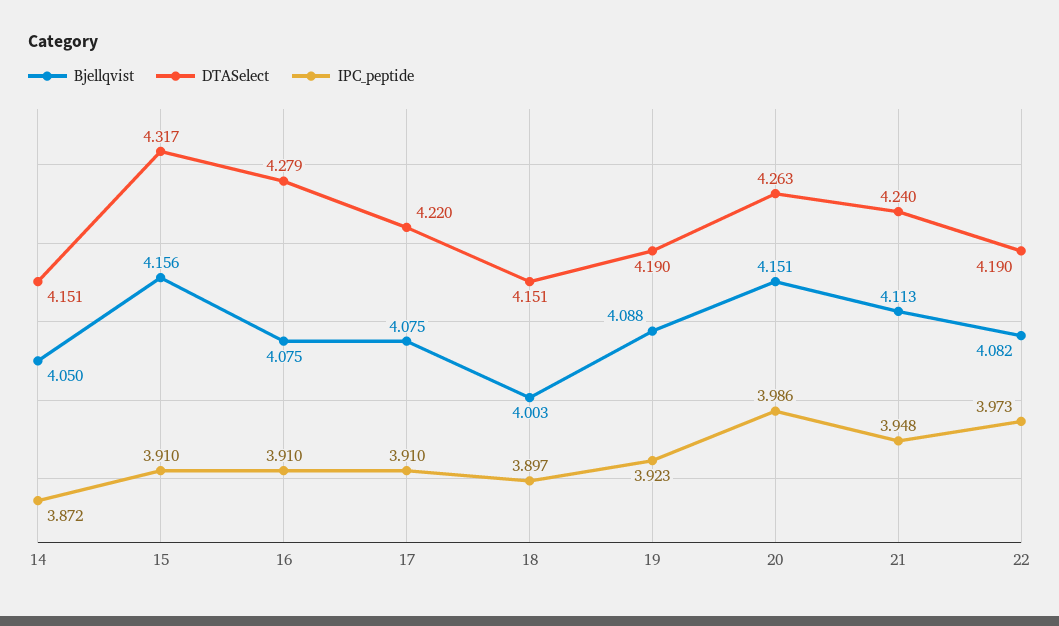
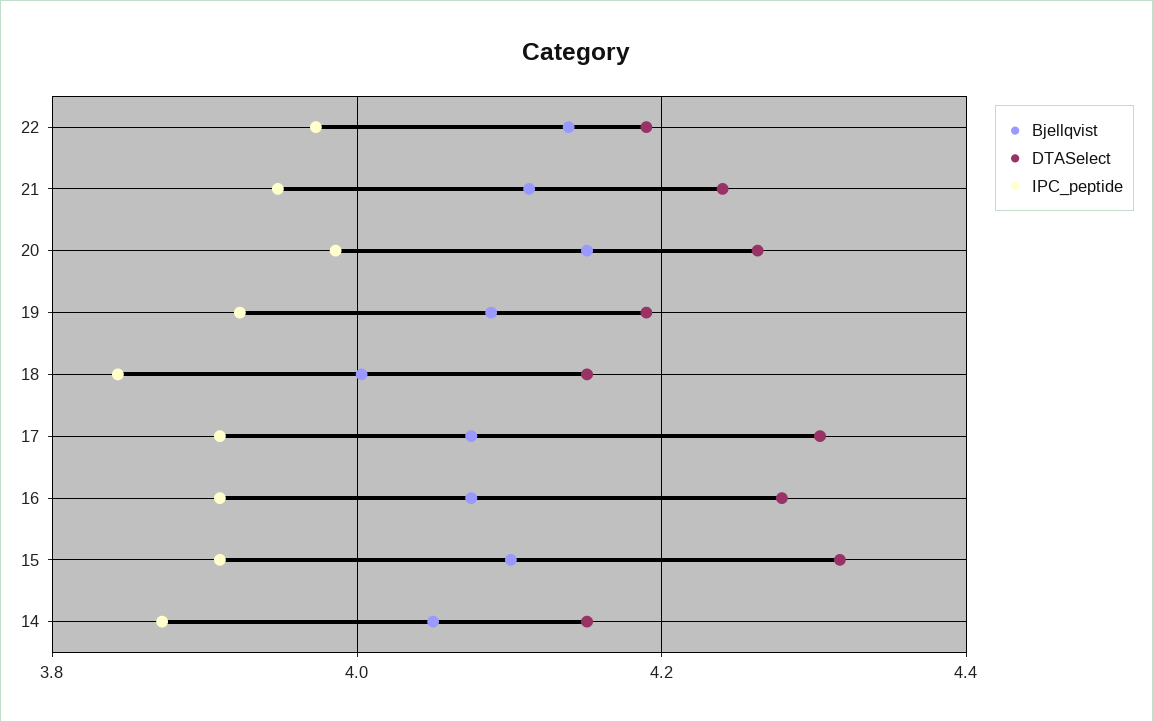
  {
    "Bjellqvist": {
      "14": 4.05,
-     "15": 4.156,
+     "15": 4.1,
      "16": 4.075,
      "17": 4.075,
      "18": 4.003,
      "19": 4.088,
      "20": 4.151,
      "21": 4.113,
-     "22": 4.082
+     "22": 4.14
    },
    "DTASelect": {
      "14": 4.151,
      "15": 4.317,
      "16": 4.279,
-     "17": 4.22,
+     "17": 4.3,
      "18": 4.151,
      "19": 4.19,
      "20": 4.263,
      "21": 4.24,
      "22": 4.19
    },
    "IPC_peptide": {
      "14": 3.872,
      "15": 3.91,
      "16": 3.91,
      "17": 3.91,
-     "18": 3.897,
+     "18": 3.84,
      "19": 3.923,
      "20": 3.986,
      "21": 3.948,
      "22": 3.973
    }
  }

